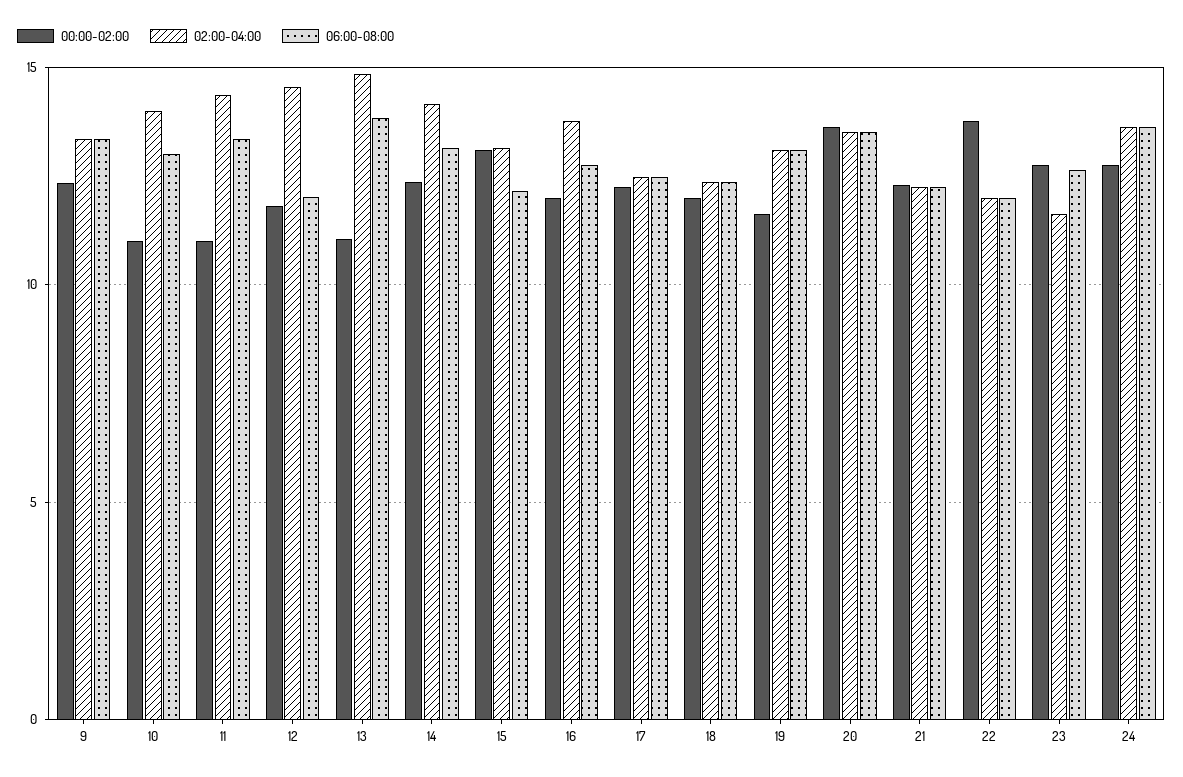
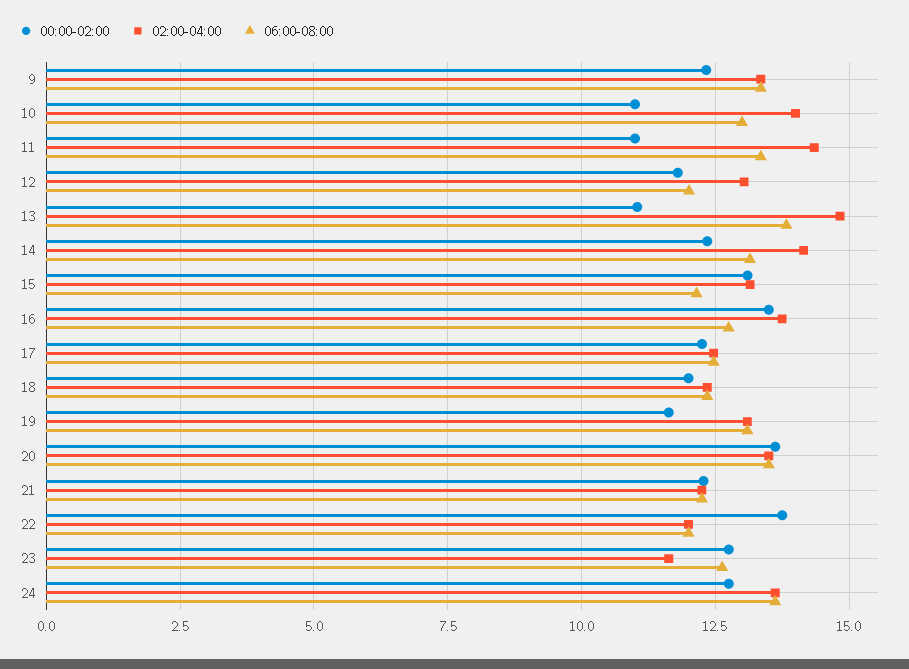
  {
    "00:00-02:00": {
      "9": 12.25,
      "10": 11,
      "11": 11,
      "12": 11.75,
      "13": 11,
      "14": 12.25,
      "15": 13,
-     "16": 12,
+     "16": 13.5,
      "17": 12.25,
      "18": 12,
      "19": 11.75,
      "20": 13.5,
      "21": 12.25,
      "22": 13.75,
      "23": 12.75,
      "24": 12.75
    },
    "02:00-04:00": {
      "9": 13.25,
      "10": 14,
      "11": 14.25,
-     "12": 14.5,
+     "12": 13,
      "13": 14.75,
      "14": 14.25,
      "15": 13.25,
      "16": 13.75,
      "17": 12.5,
      "18": 12.25,
      "19": 13,
      "20": 13.5,
      "21": 12.25,
      "22": 12,
      "23": 11.75,
      "24": 13.5
    },
    "06:00-08:00": {
      "9": 13.25,
      "10": 13,
      "11": 13.25,
      "12": 12,
      "13": 13.75,
      "14": 13.25,
      "15": 12.25,
      "16": 12.75,
      "17": 12.5,
      "18": 12.25,
      "19": 13,
      "20": 13.5,
      "21": 12.25,
      "22": 12,
      "23": 12.75,
      "24": 13.5
    }
  }

